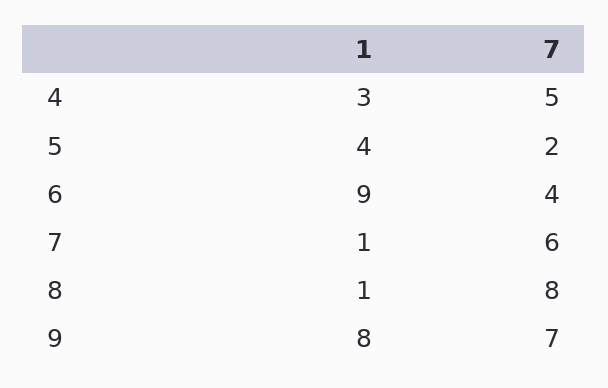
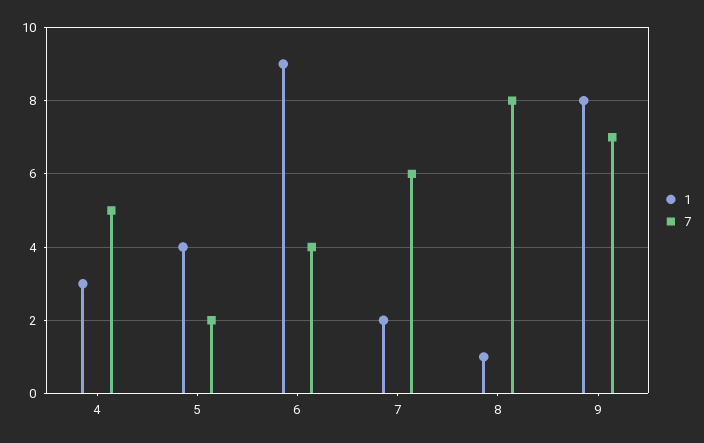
  {
    "1": {
      "4": 3,
      "5": 4,
      "6": 9,
-     "7": 1,
+     "7": 2,
      "8": 1,
      "9": 8
    },
    "7": {
      "4": 5,
      "5": 2,
      "6": 4,
      "7": 6,
      "8": 8,
      "9": 7
    }
  }

